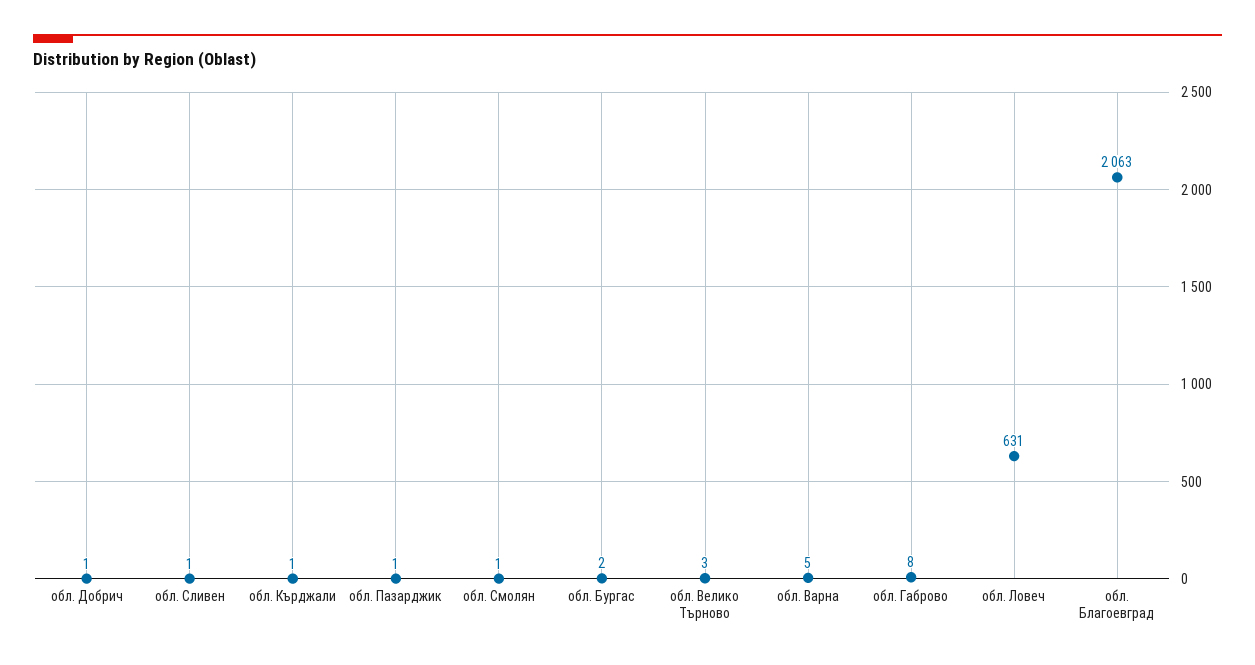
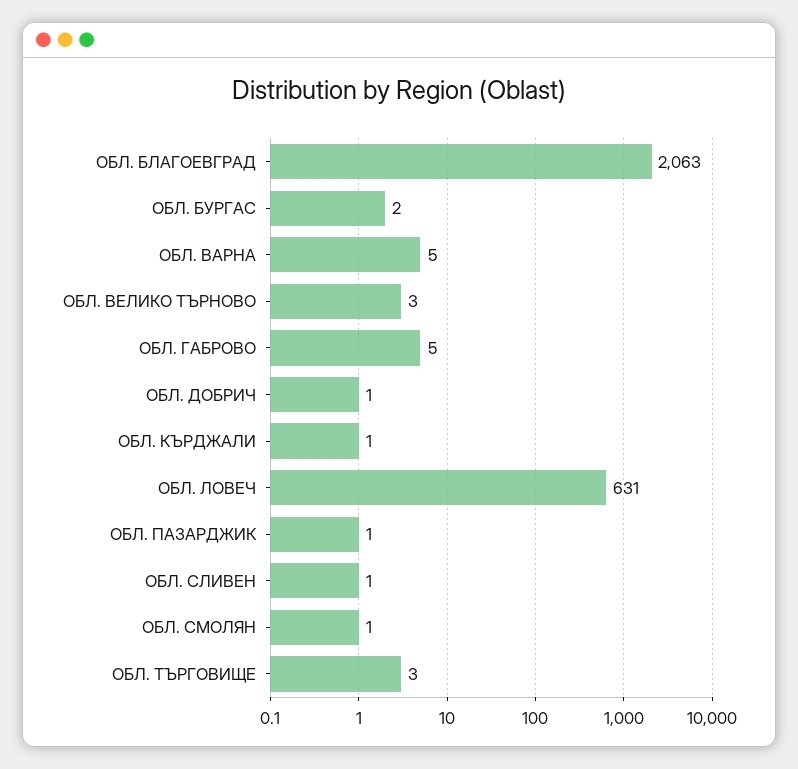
  {
    "обл. Добрич": 1,
    "обл. Сливен": 1,
    "обл. Кърджали": 1,
    "обл. Пазарджик": 1,
    "обл. Смолян": 1,
    "обл. Бургас": 2,
    "обл. Велико Търново": 3,
    "обл. Варна": 5,
-   "обл. Габрово": 8,
+   "обл. Габрово": 5,
    "обл. Ловеч": 631,
-   "обл. Благоевград": 2063
+   "обл. Благоевград": 2063,
+   "ОБЛ. ТЪРГОВИЩЕ": 3
  }

